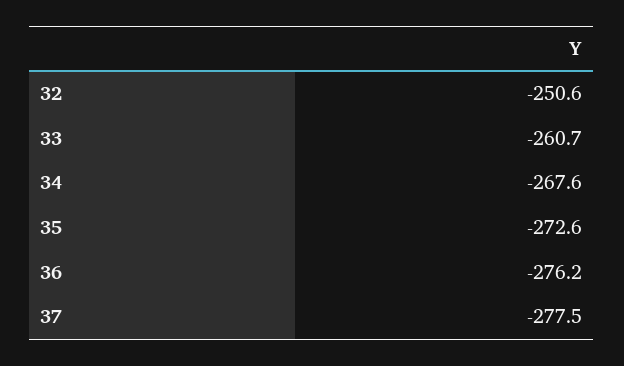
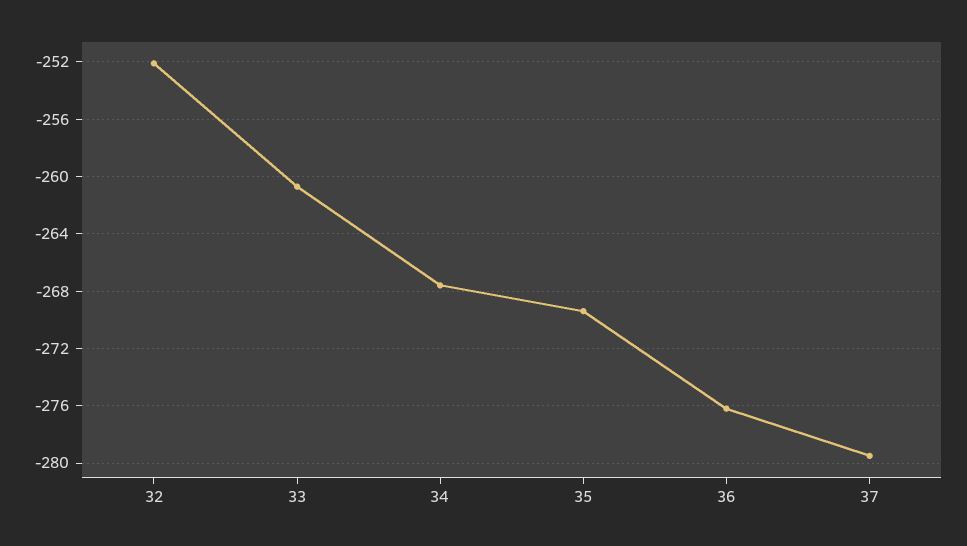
  {
-   "32": -250.6,
+   "32": -252,
    "33": -260.7,
    "34": -267.6,
-   "35": -272.6,
+   "35": -269.5,
    "36": -276.2,
-   "37": -277.5
+   "37": -279.5
  }

